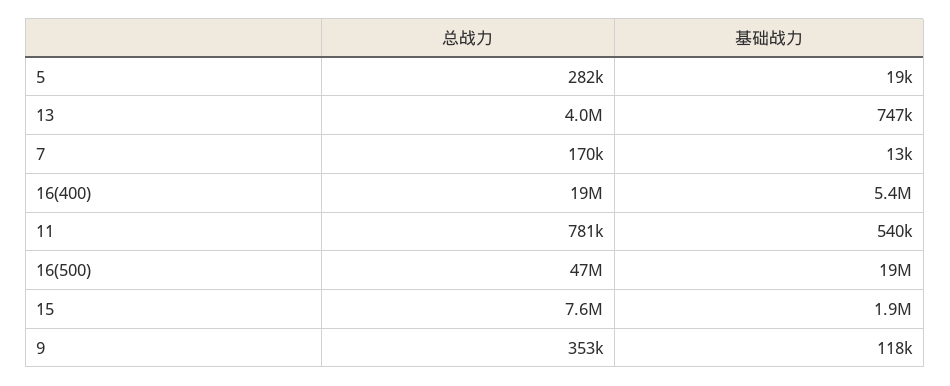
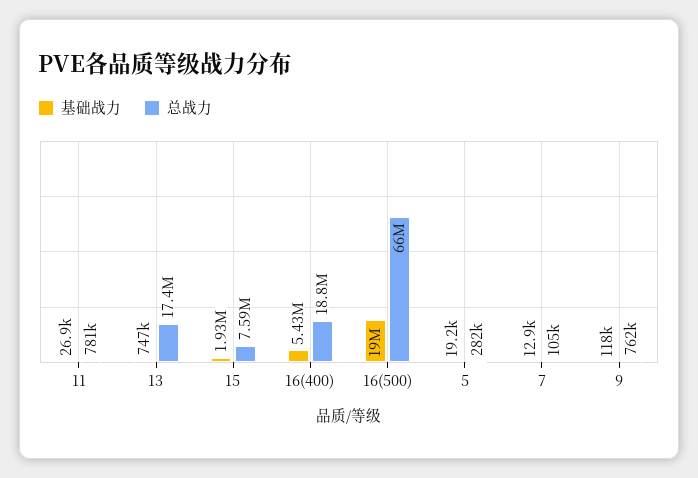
  {
    "总战力": {
      "5": 282000,
-     "13": 4000000,
+     "13": 17400000,
-     "7": 170000,
+     "7": 105000,
      "16(400)": 18800000,
      "11": 781000,
-     "16(500)": 47000000,
+     "16(500)": 66000000,
      "15": 7590000,
-     "9": 353000
+     "9": 762000
    },
    "基础战力": {
      "5": 19200,
      "13": 747000,
      "7": 12900,
      "16(400)": 5430000,
-     "11": 540000,
+     "11": 26900,
      "16(500)": 19000000,
      "15": 1930000,
      "9": 118000
    }
  }

